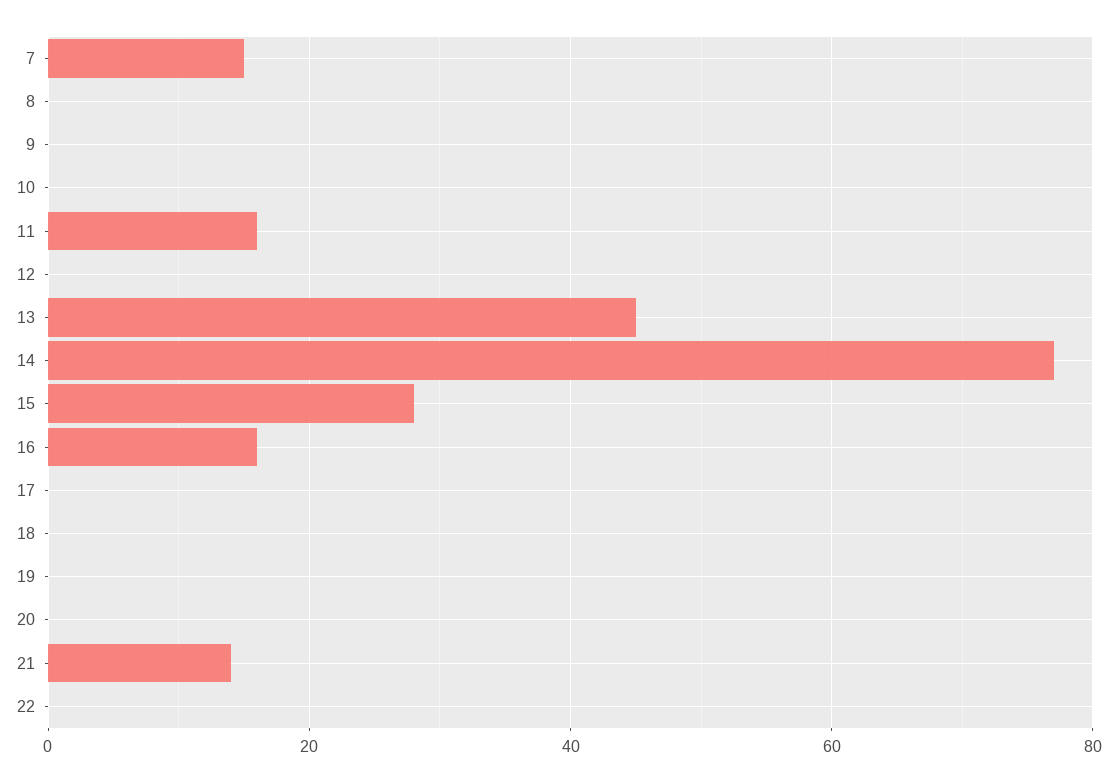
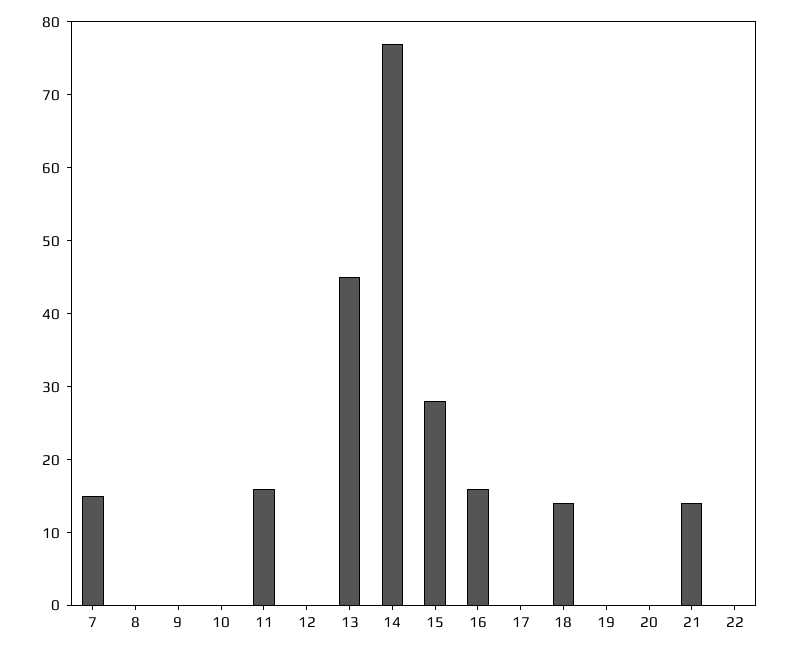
  {
    "7": 15,
    "8": 0,
    "9": 0,
    "10": 0,
    "11": 15,
    "12": 0,
    "13": 45,
    "14": 75,
    "15": 30,
    "16": 15,
    "17": 0,
-   "18": 0,
+   "18": 15,
    "19": 0,
    "20": 0,
    "21": 15,
    "22": 0
  }

